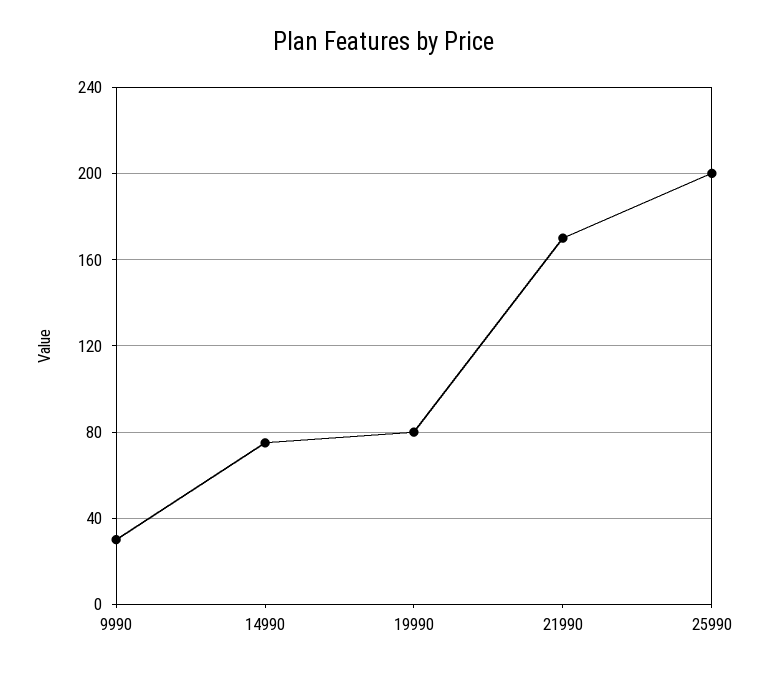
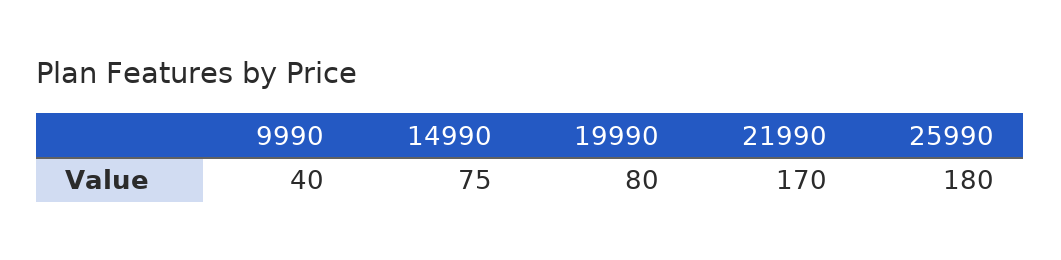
  {
-   "9990": 30,
+   "9990": 40,
    "14990": 75,
    "19990": 80,
    "21990": 170,
-   "25990": 200
+   "25990": 180
  }

